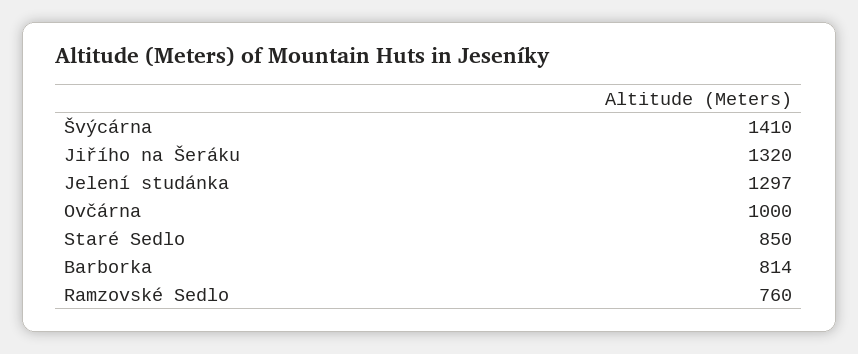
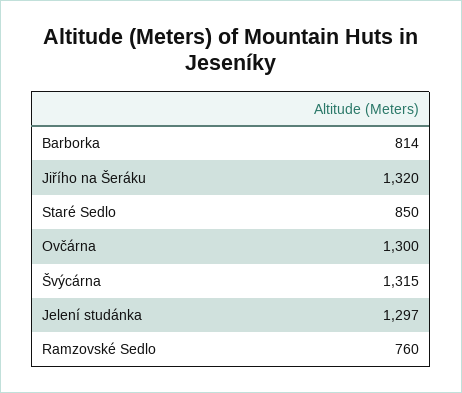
  {
-   "Švýcárna": 1410,
+   "Švýcárna": 1315,
    "Jiřího na Šeráku": 1320,
    "Jelení studánka": 1297,
-   "Ovčárna": 1000,
+   "Ovčárna": 1300,
    "Staré Sedlo": 850,
    "Barborka": 814,
    "Ramzovské Sedlo": 760
  }

